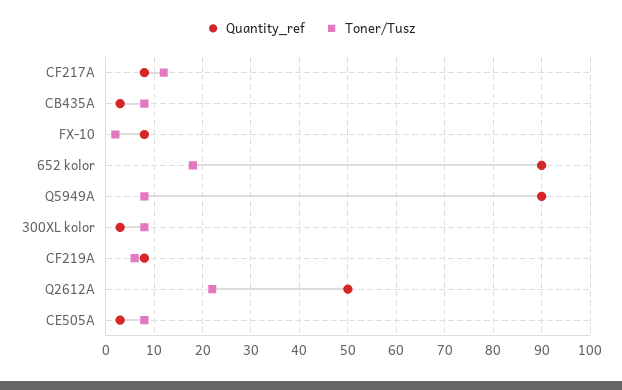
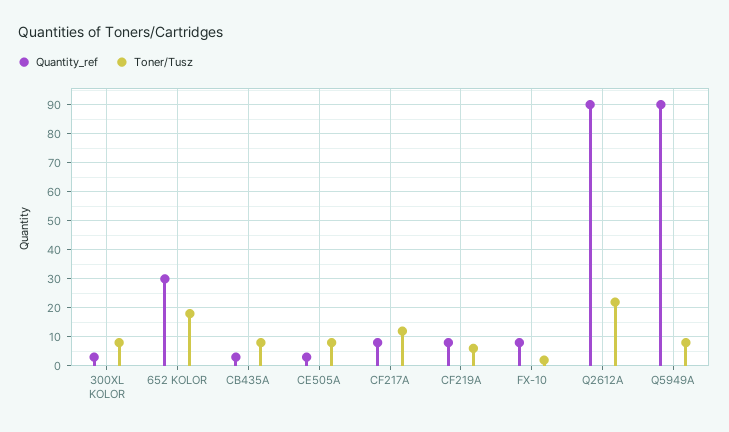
  {
    "Quantity_ref": {
      "CF217A": 10,
      "CB435A": 5,
      "FX-10": 10,
-     "652 kolor": 90,
+     "652 kolor": 30,
      "Q5949A": 90,
      "300XL kolor": 5,
      "CF219A": 10,
-     "Q2612A": 50,
+     "Q2612A": 90,
      "CE505A": 5
    },
    "Toner/Tusz": {
      "CF217A": 10,
      "CB435A": 10,
      "FX-10": 0,
      "652 kolor": 20,
      "Q5949A": 10,
      "300XL kolor": 10,
      "CF219A": 5,
      "Q2612A": 20,
      "CE505A": 10
    }
  }

